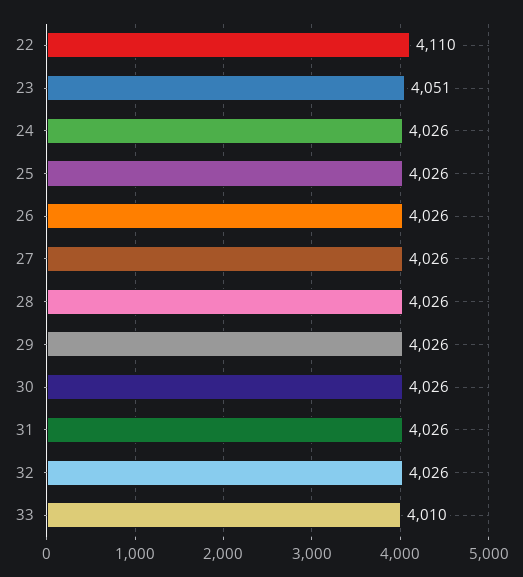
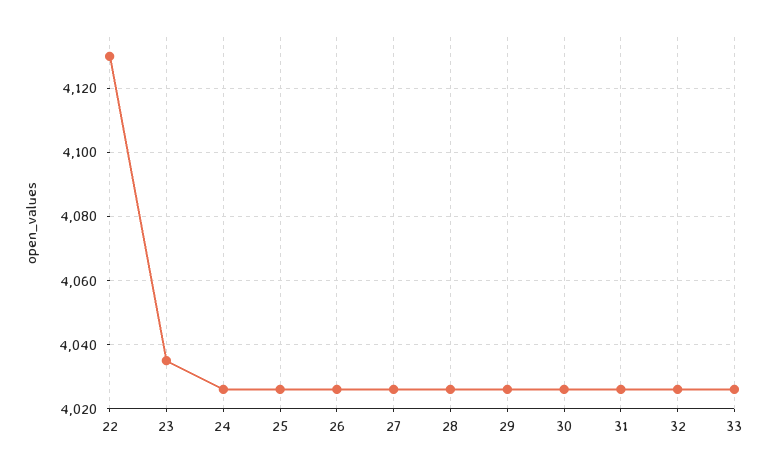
  {
-   "22": 4110,
+   "22": 4130,
-   "23": 4051,
+   "23": 4035,
    "24": 4026,
    "25": 4026,
    "26": 4026,
    "27": 4026,
    "28": 4026,
    "29": 4026,
    "30": 4026,
    "31": 4026,
    "32": 4026,
-   "33": 4010
+   "33": 4025
  }

